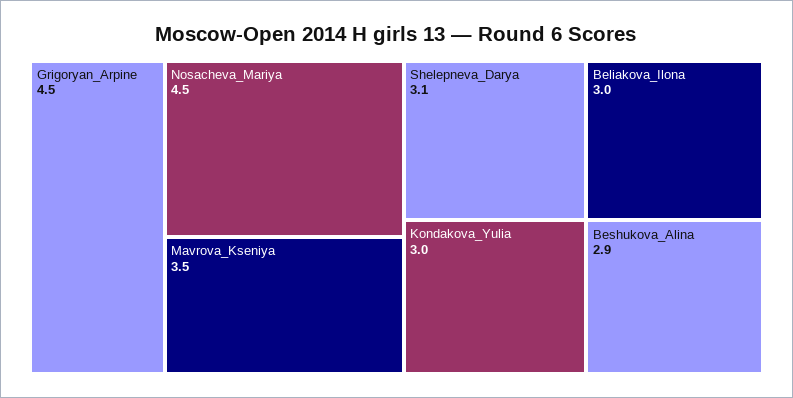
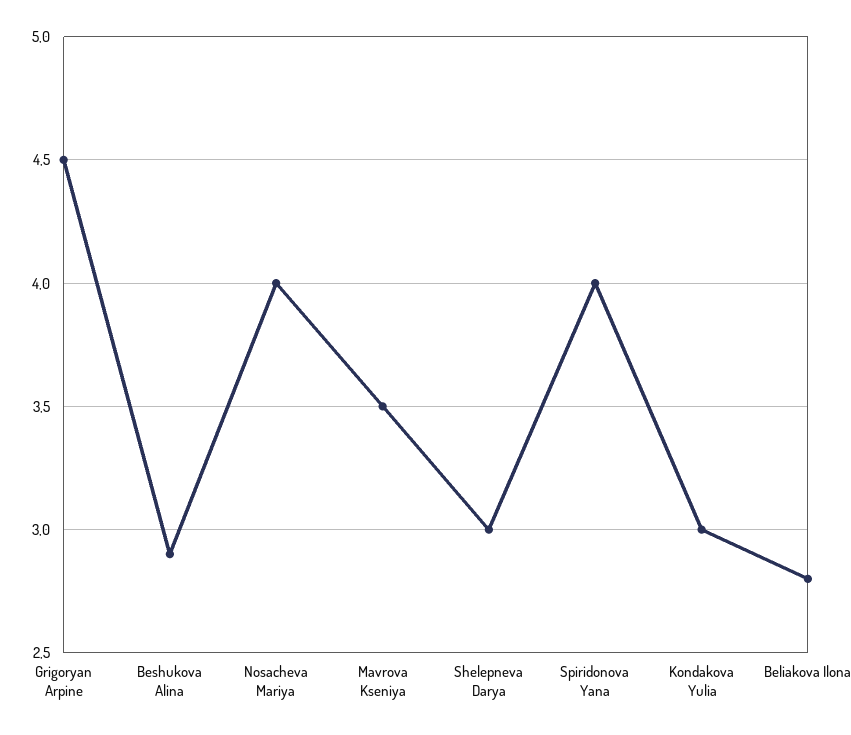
  {
    "Grigoryan_Arpine": 4.5,
-   "Nosacheva_Mariya": 4.5,
+   "Nosacheva_Mariya": 4,
    "Mavrova_Kseniya": 3.5,
-   "Shelepneva_Darya": 3.1,
+   "Shelepneva_Darya": 3,
    "Kondakova_Yulia": 3,
-   "Beliakova_Ilona": 3,
+   "Beliakova_Ilona": 2.8,
-   "Beshukova_Alina": 2.9
+   "Beshukova_Alina": 2.9,
+   "Spiridonova Yana": 4
  }

